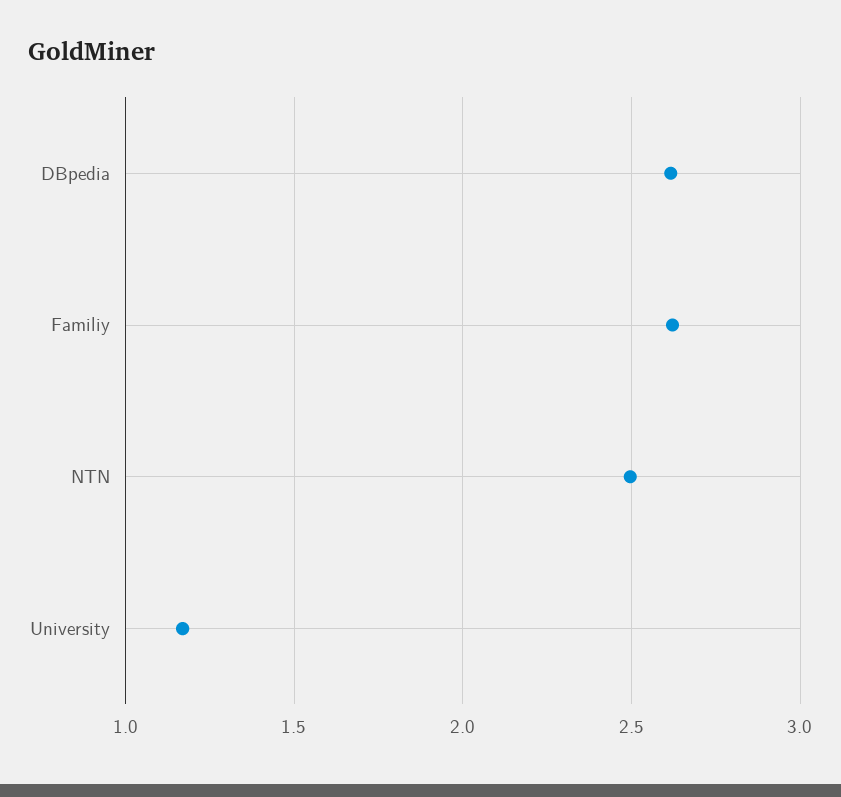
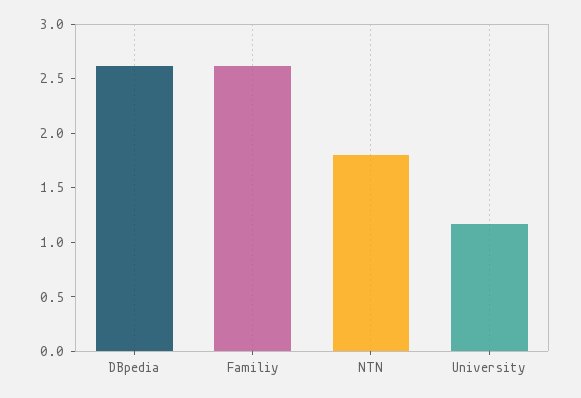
  {
    "DBpedia": 2.6,
    "Familiy": 2.6,
-   "NTN": 2.5,
+   "NTN": 1.8,
    "University": 1.15
  }

